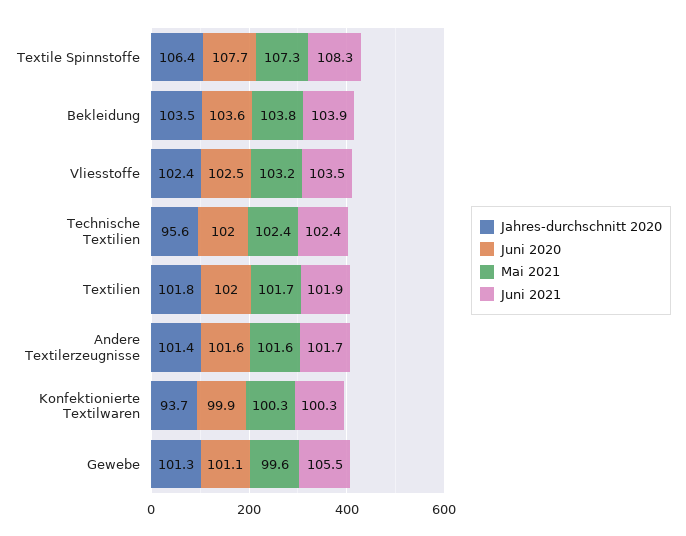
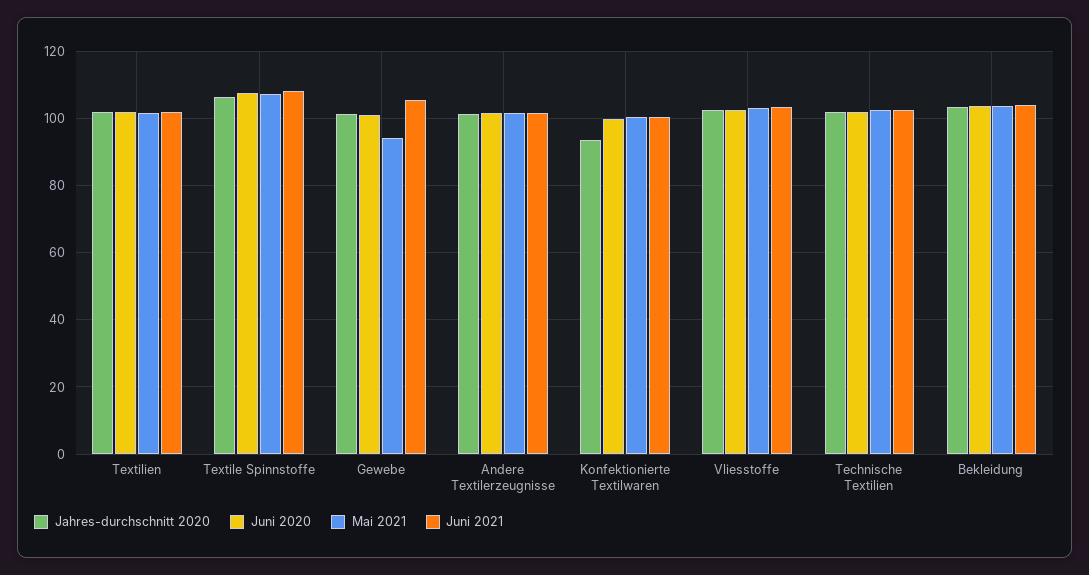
  {
    "Jahres-durchschnitt 2020": {
      "Textile Spinnstoffe": 106.4,
      "Bekleidung": 103.5,
      "Vliesstoffe": 102.4,
-     "Technische Textilien": 95.6,
+     "Technische Textilien": 102,
      "Textilien": 101.8,
      "Andere Textilerzeugnisse": 101.4,
      "Konfektionierte Textilwaren": 93.7,
      "Gewebe": 101.3
    },
    "Juni 2020": {
      "Textile Spinnstoffe": 107.7,
      "Bekleidung": 103.6,
      "Vliesstoffe": 102.5,
      "Technische Textilien": 102,
      "Textilien": 102,
      "Andere Textilerzeugnisse": 101.6,
      "Konfektionierte Textilwaren": 99.9,
      "Gewebe": 101.1
    },
    "Mai 2021": {
      "Textile Spinnstoffe": 107.3,
      "Bekleidung": 103.8,
      "Vliesstoffe": 103.2,
      "Technische Textilien": 102.4,
      "Textilien": 101.7,
      "Andere Textilerzeugnisse": 101.6,
      "Konfektionierte Textilwaren": 100.3,
-     "Gewebe": 99.6
+     "Gewebe": 94
    },
    "Juni 2021": {
      "Textile Spinnstoffe": 108.3,
      "Bekleidung": 103.9,
      "Vliesstoffe": 103.5,
      "Technische Textilien": 102.4,
      "Textilien": 101.9,
      "Andere Textilerzeugnisse": 101.7,
      "Konfektionierte Textilwaren": 100.3,
      "Gewebe": 105.5
    }
  }

